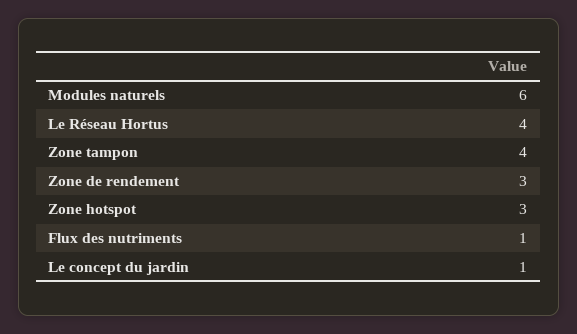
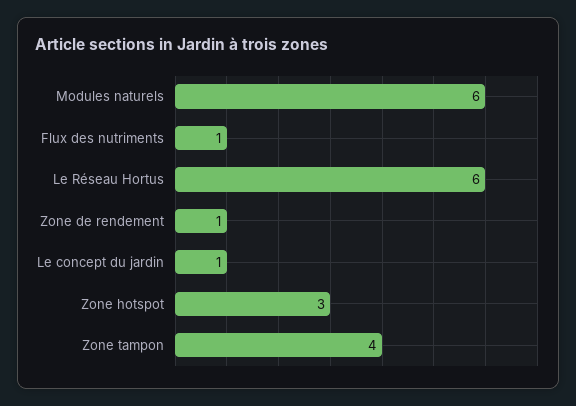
  {
    "Modules naturels": 6,
-   "Le Réseau Hortus": 4,
+   "Le Réseau Hortus": 6,
    "Zone tampon": 4,
-   "Zone de rendement": 3,
+   "Zone de rendement": 1,
    "Zone hotspot": 3,
    "Flux des nutriments": 1,
    "Le concept du jardin": 1
  }

